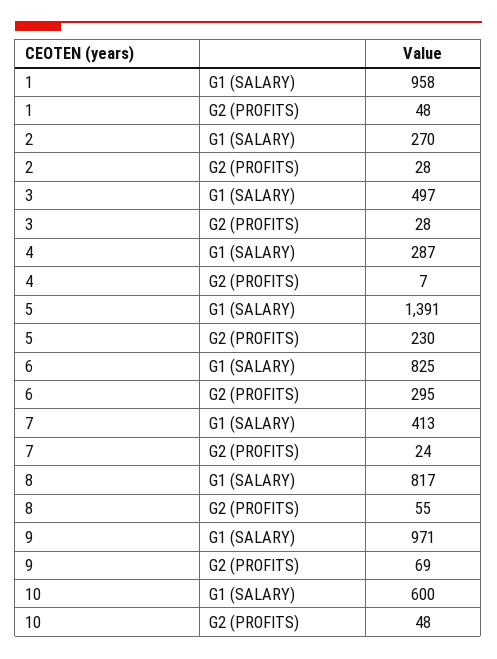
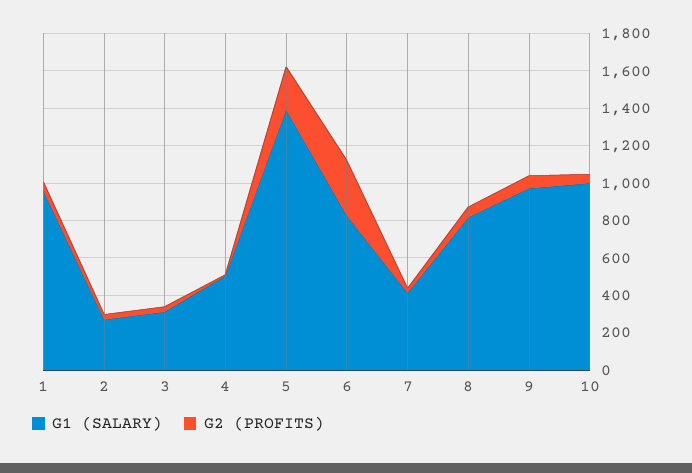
  {
    "G1 (SALARY)": {
      "1": 958,
      "2": 270,
-     "3": 497,
+     "3": 300,
-     "4": 287,
+     "4": 500,
      "5": 1391,
      "6": 825,
      "7": 413,
      "8": 817,
      "9": 971,
-     "10": 600
+     "10": 1000
    },
    "G2 (PROFITS)": {
      "1": 48,
      "2": 28,
      "3": 28,
      "4": 7,
      "5": 230,
      "6": 295,
      "7": 24,
      "8": 55,
      "9": 69,
      "10": 48
    }
  }

